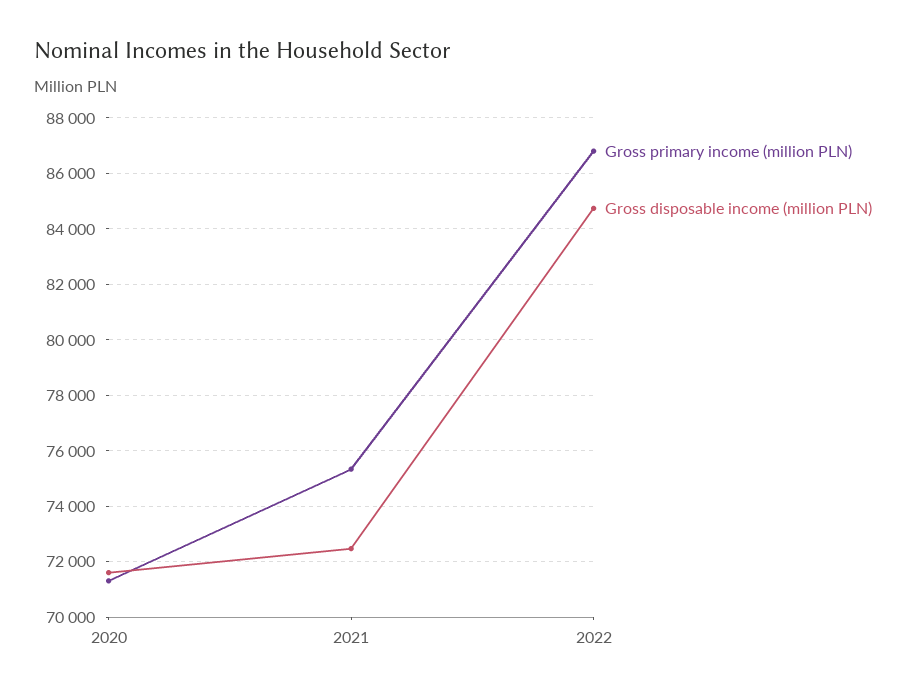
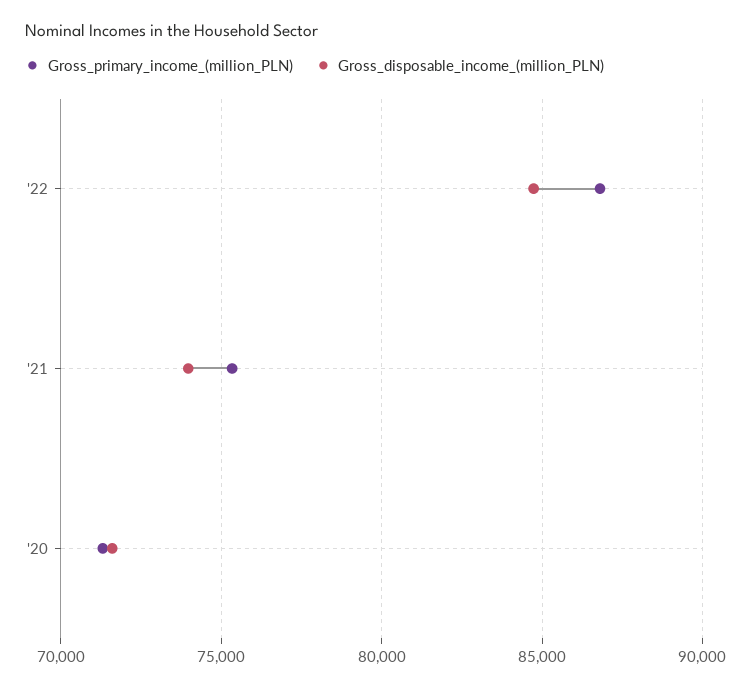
  {
    "Gross primary income (million PLN)": {
      "2020": 71250,
      "2021": 75250,
      "2022": 86750
    },
    "Gross disposable income (million PLN)": {
      "2020": 71500,
-     "2021": 72500,
+     "2021": 74000,
      "2022": 84750
    }
  }

